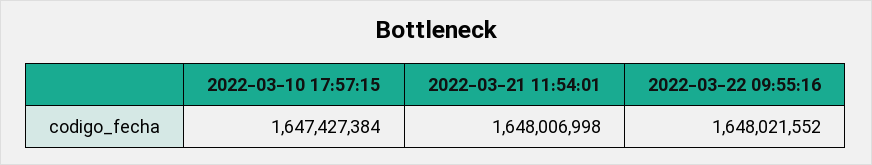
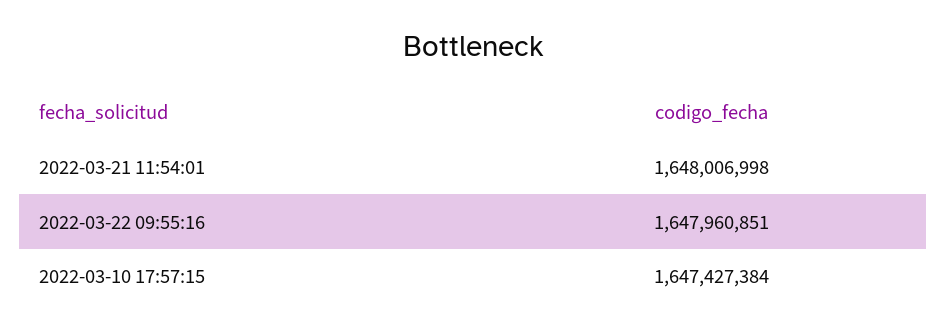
  {
    "2022-03-10 17:57:15": 1647427384,
    "2022-03-21 11:54:01": 1648006998,
-   "2022-03-22 09:55:16": 1648021552
+   "2022-03-22 09:55:16": 1647960851
  }

